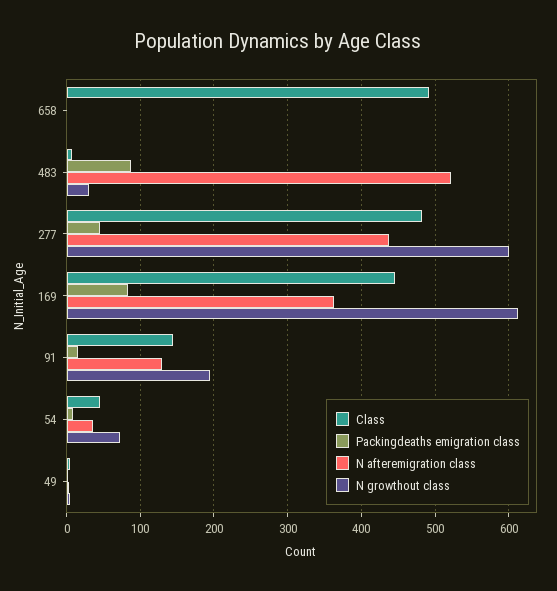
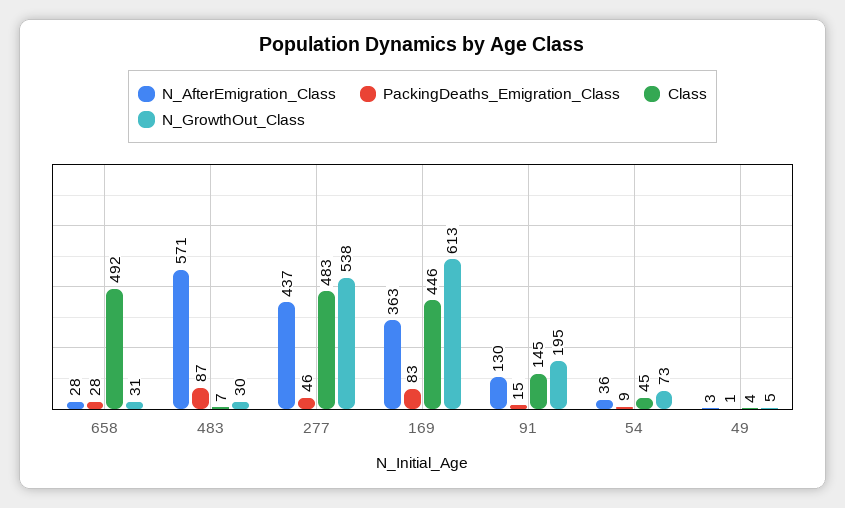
  {
    "Class": {
      "658": 492,
      "483": 7,
      "277": 483,
      "169": 446,
      "91": 145,
      "54": 45,
      "49": 4
    },
    "Packingdeaths emigration class": {
-     "658": 0,
+     "658": 28,
      "483": 87,
      "277": 46,
      "169": 83,
      "91": 15,
      "54": 9,
      "49": 1
    },
    "N afteremigration class": {
-     "658": 0,
+     "658": 28,
-     "483": 520,
+     "483": 571,
      "277": 437,
      "169": 363,
      "91": 130,
      "54": 36,
      "49": 3
    },
    "N growthout class": {
-     "658": 0,
+     "658": 31,
      "483": 30,
-     "277": 600,
+     "277": 538,
      "169": 613,
      "91": 195,
      "54": 73,
      "49": 5
    }
  }

